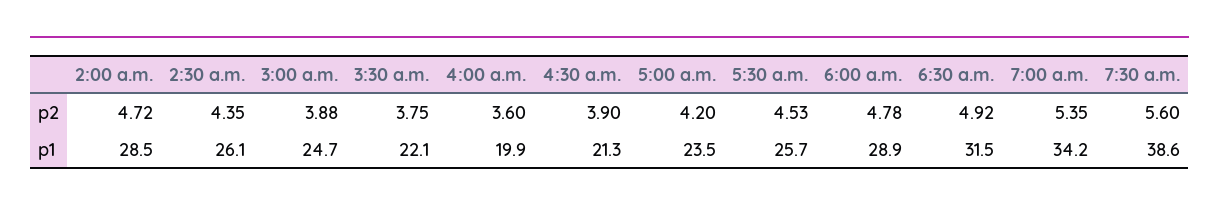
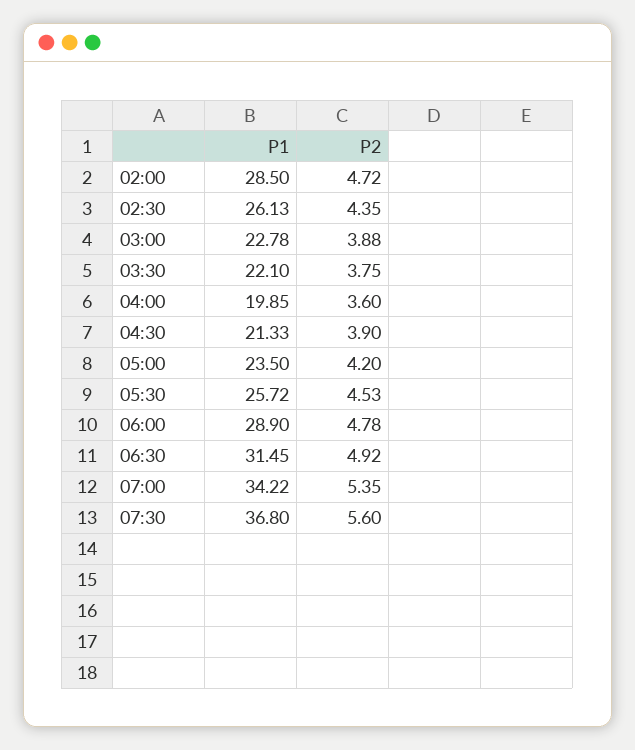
  {
    "2:00 a.m.": {
      "p2": 4.72,
      "p1": 28.5
    },
    "2:30 a.m.": {
      "p2": 4.35,
      "p1": 26.13
    },
    "3:00 a.m.": {
      "p2": 3.88,
-     "p1": 24.7
+     "p1": 22.78
    },
    "3:30 a.m.": {
      "p2": 3.75,
      "p1": 22.1
    },
    "4:00 a.m.": {
      "p2": 3.6,
      "p1": 19.85
    },
    "4:30 a.m.": {
      "p2": 3.9,
      "p1": 21.33
    },
    "5:00 a.m.": {
      "p2": 4.2,
      "p1": 23.5
    },
    "5:30 a.m.": {
      "p2": 4.53,
      "p1": 25.72
    },
    "6:00 a.m.": {
      "p2": 4.78,
      "p1": 28.9
    },
    "6:30 a.m.": {
      "p2": 4.92,
      "p1": 31.45
    },
    "7:00 a.m.": {
      "p2": 5.35,
      "p1": 34.22
    },
    "7:30 a.m.": {
      "p2": 5.6,
-     "p1": 38.6
+     "p1": 36.8
    }
  }

